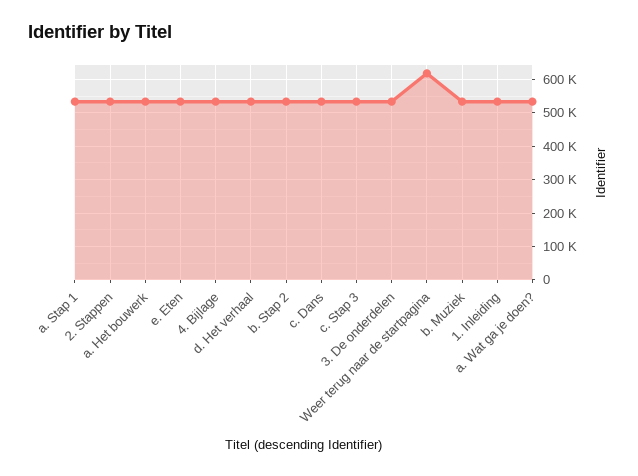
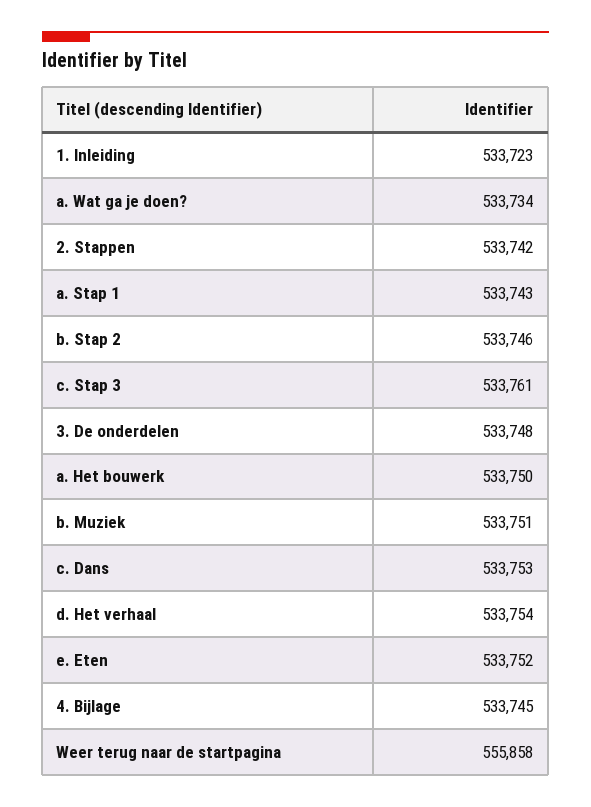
  {
    "a. Stap 1": 533743,
    "2. Stappen": 533742,
    "a. Het bouwerk": 533750,
    "e. Eten": 533752,
    "4. Bijlage": 533745,
    "d. Het verhaal": 533754,
    "b. Stap 2": 533746,
    "c. Dans": 533753,
    "c. Stap 3": 533761,
    "3. De onderdelen": 533748,
-   "Weer terug naar de startpagina": 620000,
+   "Weer terug naar de startpagina": 555858,
    "b. Muziek": 533751,
    "1. Inleiding": 533723,
    "a. Wat ga je doen?": 533734
  }

